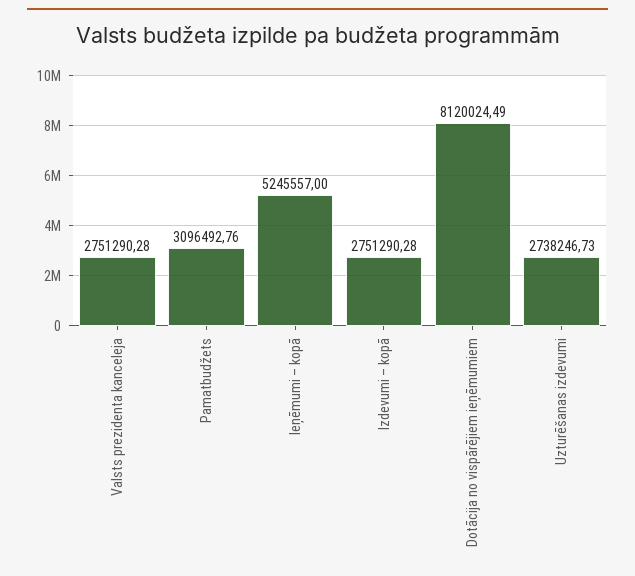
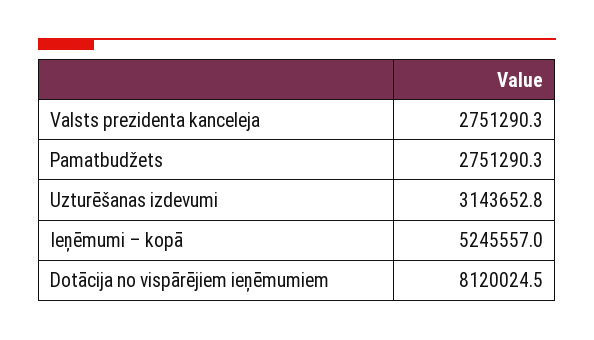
  {
    "Valsts prezidenta kanceleja": 2751290.28,
-   "Pamatbudžets": 3096492.76,
+   "Pamatbudžets": 2751290.3,
    "Ieņēmumi – kopā": 5245557,
-   "Izdevumi – kopā": 2751290.28,
    "Dotācija no vispārējiem ieņēmumiem": 8120024.49,
-   "Uzturēšanas izdevumi": 2738246.73
+   "Uzturēšanas izdevumi": 3143652.8
  }

